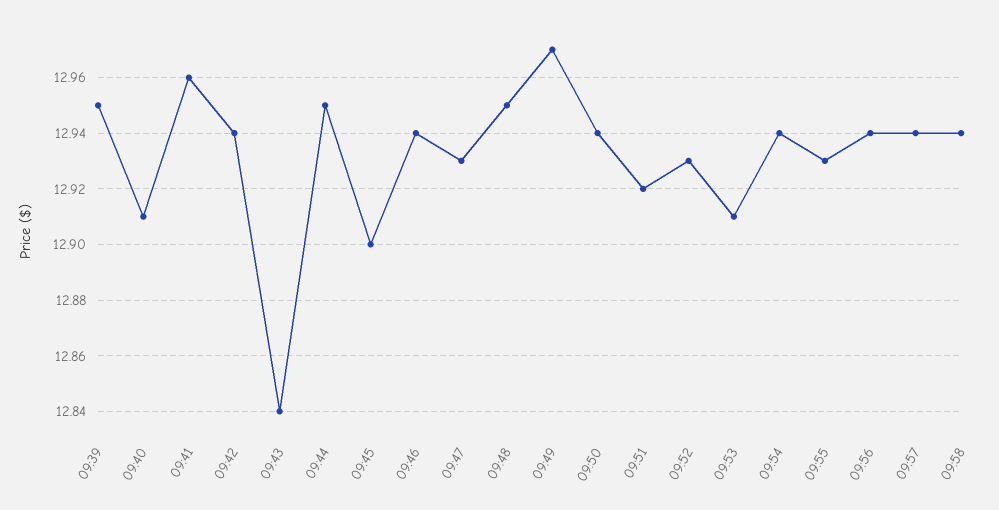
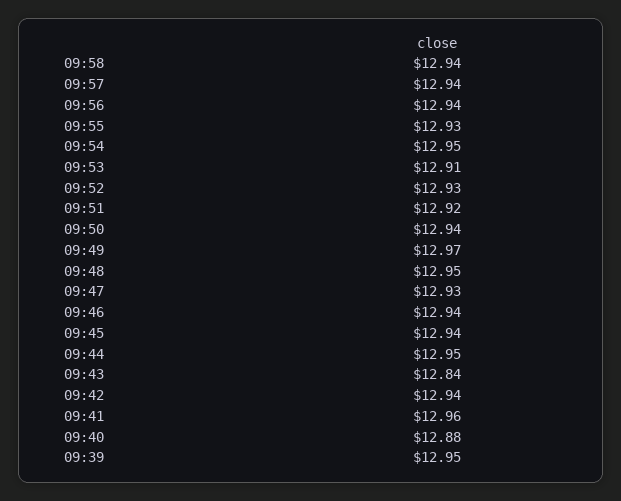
  {
    "09:39": 12.95,
-   "09:40": 12.91,
+   "09:40": 12.88,
    "09:41": 12.96,
    "09:42": 12.94,
    "09:43": 12.84,
    "09:44": 12.95,
-   "09:45": 12.9,
+   "09:45": 12.94,
    "09:46": 12.94,
    "09:47": 12.93,
    "09:48": 12.95,
    "09:49": 12.97,
    "09:50": 12.94,
    "09:51": 12.92,
    "09:52": 12.93,
    "09:53": 12.91,
-   "09:54": 12.94,
+   "09:54": 12.95,
    "09:55": 12.93,
    "09:56": 12.94,
    "09:57": 12.94,
    "09:58": 12.94
  }

